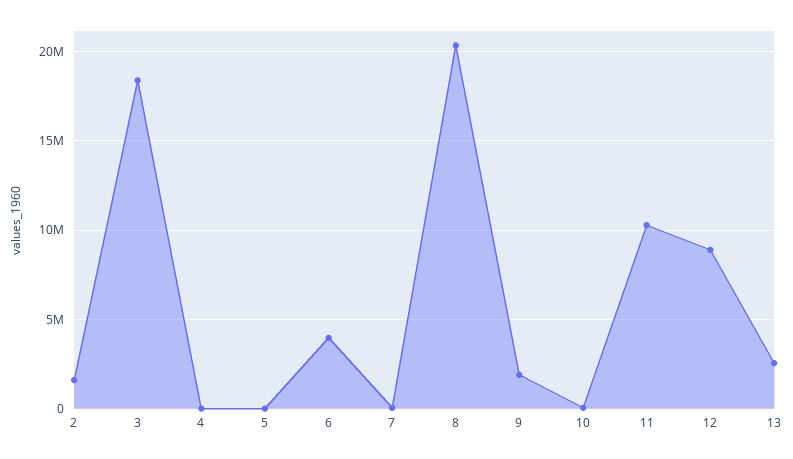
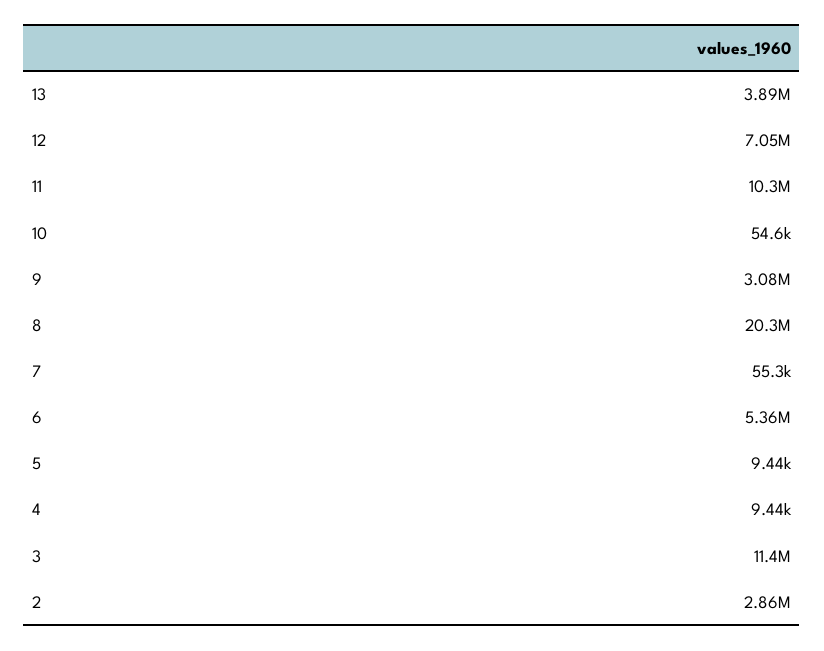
  {
-   "2": 1500000,
+   "2": 2860000,
-   "3": 18500000,
+   "3": 11400000,
    "4": 9440,
    "5": 9440,
-   "6": 4000000,
+   "6": 5360000,
    "7": 55300,
    "8": 20300000,
-   "9": 2000000,
+   "9": 3080000,
    "10": 54600,
    "11": 10300000,
-   "12": 9000000,
+   "12": 7050000,
-   "13": 2500000
+   "13": 3890000
  }

